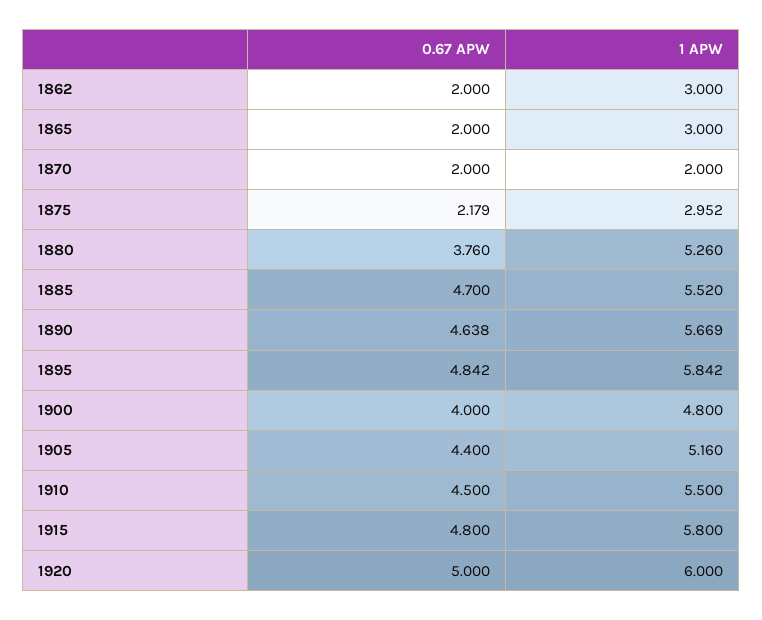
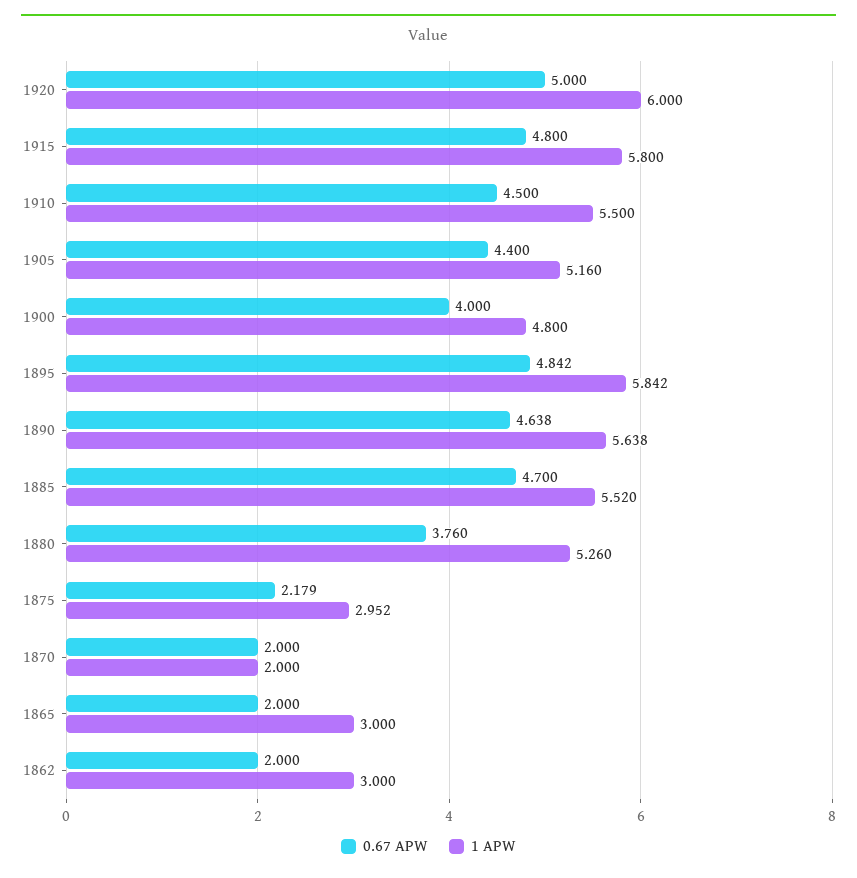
  {
    "0.67 APW": {
      "1862": 2,
      "1865": 2,
      "1870": 2,
      "1875": 2.179,
      "1880": 3.76,
      "1885": 4.7,
      "1890": 4.638,
      "1895": 4.842,
      "1900": 4,
      "1905": 4.4,
      "1910": 4.5,
      "1915": 4.8,
      "1920": 5
    },
    "1 APW": {
      "1862": 3,
      "1865": 3,
      "1870": 2,
      "1875": 2.952,
      "1880": 5.26,
      "1885": 5.52,
-     "1890": 5.669,
+     "1890": 5.638,
      "1895": 5.842,
      "1900": 4.8,
      "1905": 5.16,
      "1910": 5.5,
      "1915": 5.8,
      "1920": 6
    }
  }

